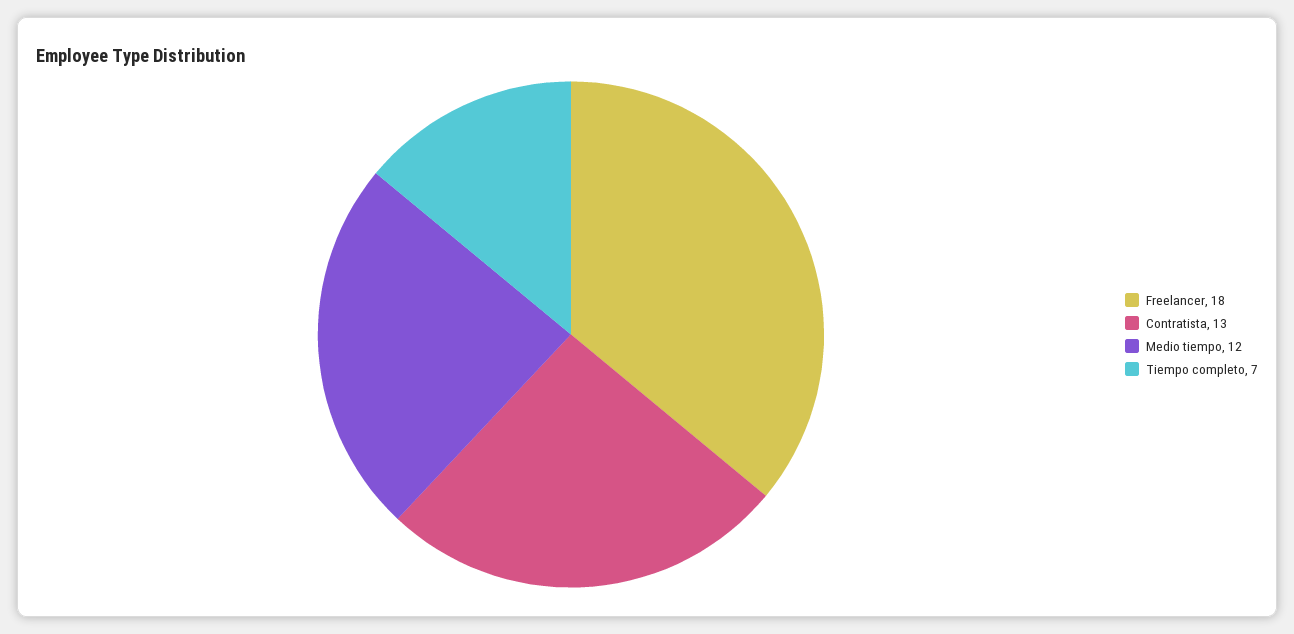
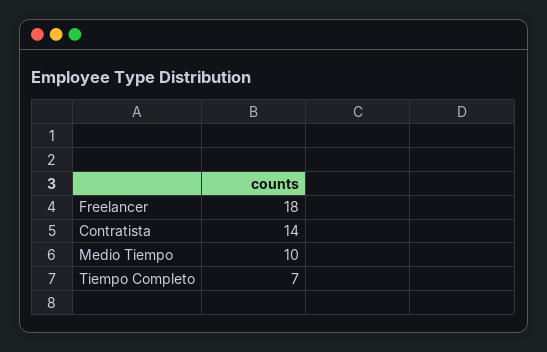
  {
    "Freelancer": 18,
-   "Contratista": 13,
+   "Contratista": 14,
-   "Medio tiempo": 12,
+   "Medio tiempo": 10,
    "Tiempo completo": 7
  }

